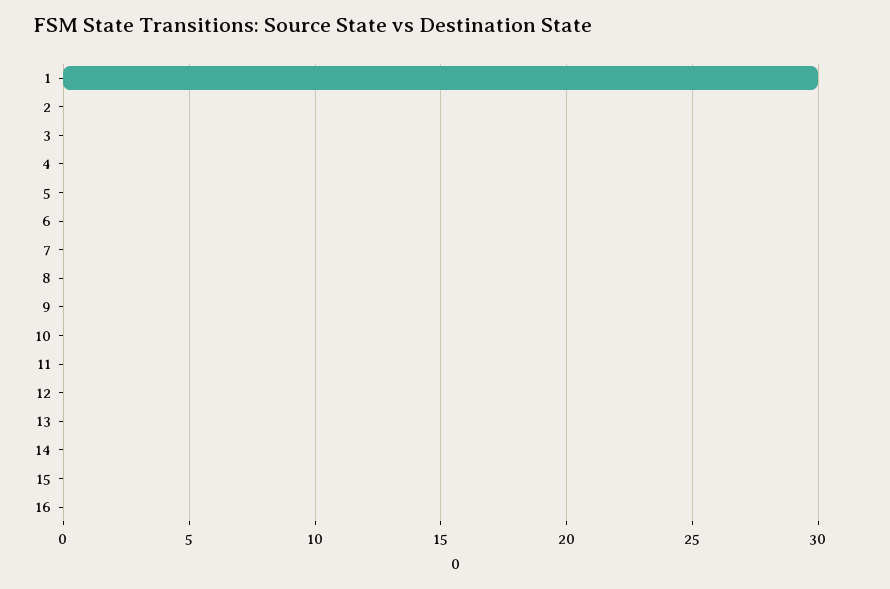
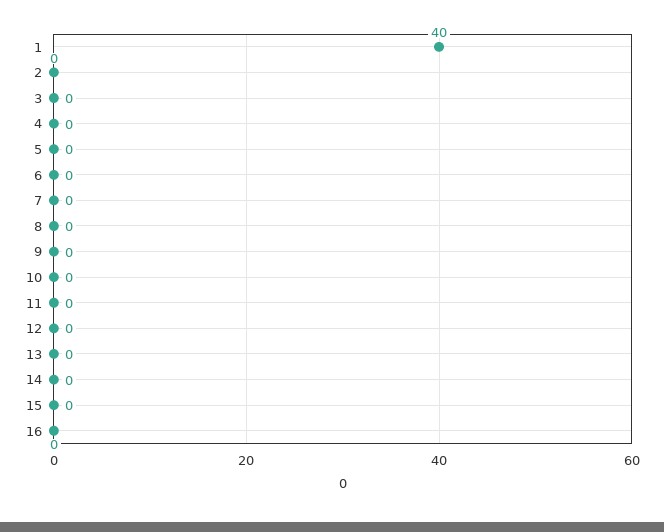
  {
-   "1": 30,
+   "1": 40,
    "2": 0,
    "3": 0,
    "4": 0,
    "5": 0,
    "6": 0,
    "7": 0,
    "8": 0,
    "9": 0,
    "10": 0,
    "11": 0,
    "12": 0,
    "13": 0,
    "14": 0,
    "15": 0,
    "16": 0
  }

